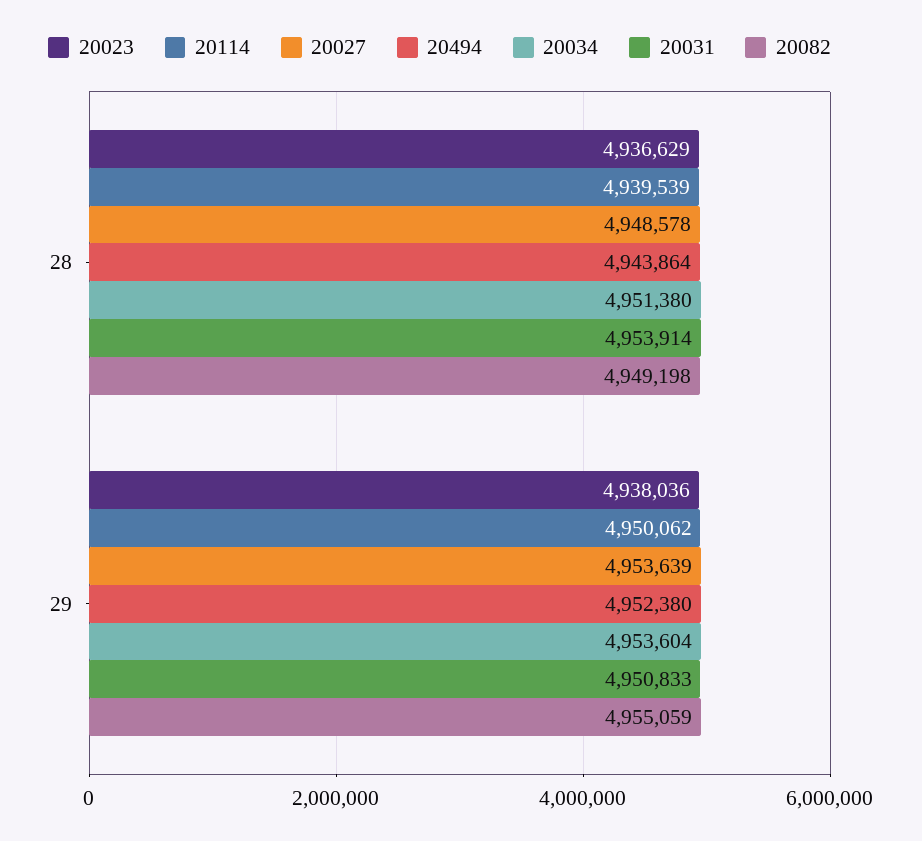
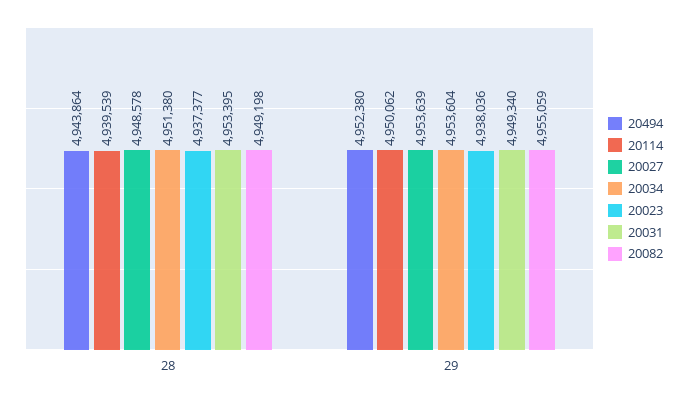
  {
    "20023": {
-     "28": 4936629,
+     "28": 4937377,
      "29": 4938036
    },
    "20114": {
      "28": 4939539,
      "29": 4950062
    },
    "20027": {
      "28": 4948578,
      "29": 4953639
    },
    "20494": {
      "28": 4943864,
      "29": 4952380
    },
    "20034": {
      "28": 4951380,
      "29": 4953604
    },
    "20031": {
-     "28": 4953914,
+     "28": 4953395,
-     "29": 4950833
+     "29": 4949340
    },
    "20082": {
      "28": 4949198,
      "29": 4955059
    }
  }

